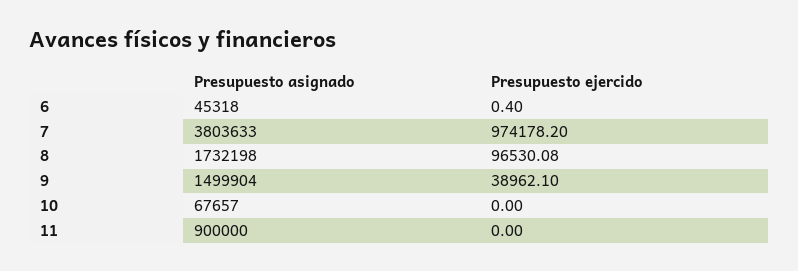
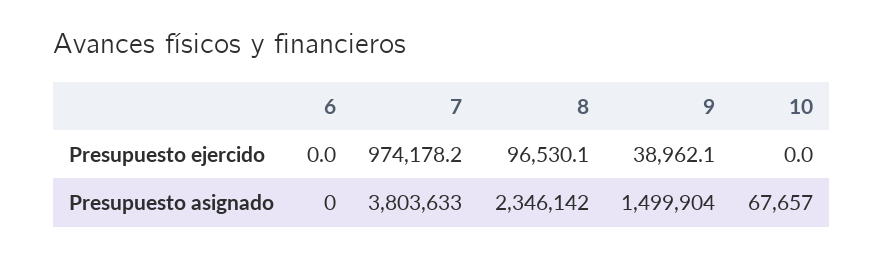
  {
    "Presupuesto asignado": {
-     "6": 45318,
+     "6": 0,
      "7": 3803633,
-     "8": 1732198,
+     "8": 2346142,
      "9": 1499904,
-     "10": 67657,
+     "10": 67657
-     "11": 900000
    },
    "Presupuesto ejercido": {
-     "6": 0.4,
+     "6": 0,
      "7": 974178.2,
      "8": 96530.08,
      "9": 38962.1,
-     "10": 0,
+     "10": 0
-     "11": 0
    }
  }

